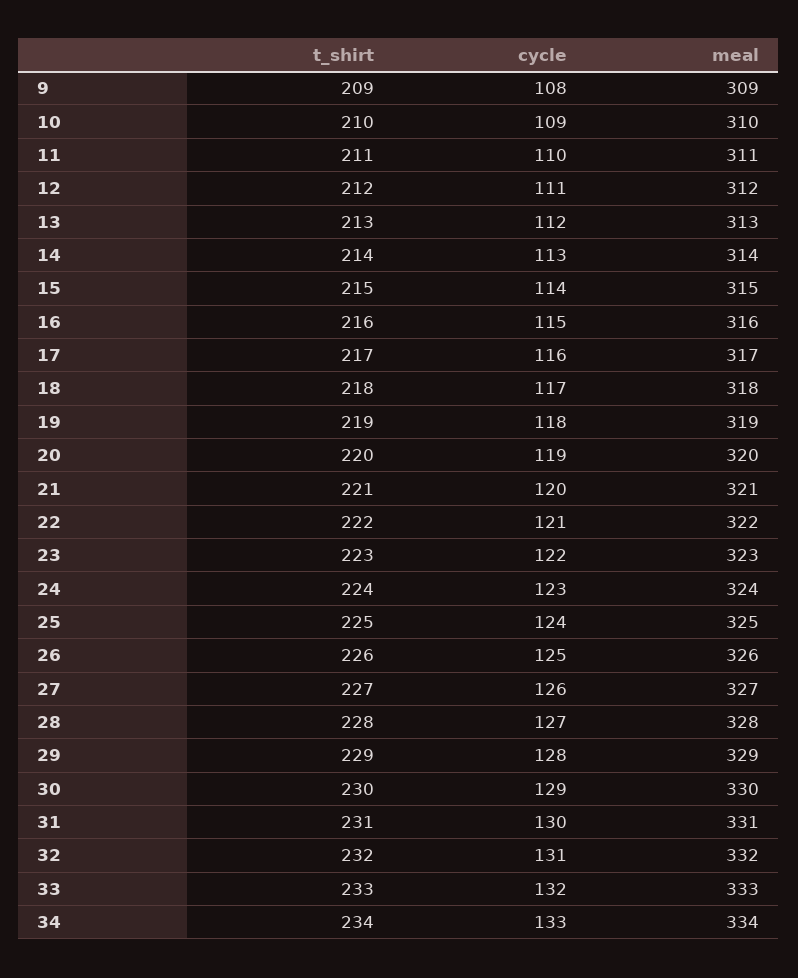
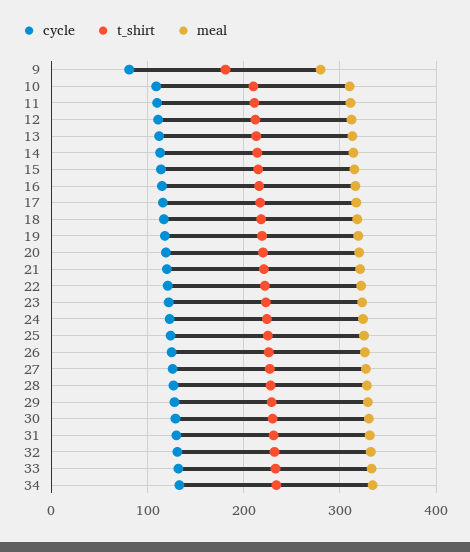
  {
    "t_shirt": {
-     "9": 209,
+     "9": 180,
      "10": 210,
      "11": 211,
      "12": 212,
      "13": 213,
      "14": 214,
      "15": 215,
      "16": 216,
      "17": 217,
      "18": 218,
      "19": 219,
      "20": 220,
      "21": 221,
      "22": 222,
      "23": 223,
      "24": 224,
      "25": 225,
      "26": 226,
      "27": 227,
      "28": 228,
      "29": 229,
      "30": 230,
      "31": 231,
      "32": 232,
      "33": 233,
      "34": 234
    },
    "cycle": {
-     "9": 108,
+     "9": 80,
      "10": 109,
      "11": 110,
      "12": 111,
      "13": 112,
      "14": 113,
      "15": 114,
      "16": 115,
      "17": 116,
      "18": 117,
      "19": 118,
      "20": 119,
      "21": 120,
      "22": 121,
      "23": 122,
      "24": 123,
      "25": 124,
      "26": 125,
      "27": 126,
      "28": 127,
      "29": 128,
      "30": 129,
      "31": 130,
      "32": 131,
      "33": 132,
      "34": 133
    },
    "meal": {
-     "9": 309,
+     "9": 280,
      "10": 310,
      "11": 311,
      "12": 312,
      "13": 313,
      "14": 314,
      "15": 315,
      "16": 316,
      "17": 317,
      "18": 318,
      "19": 319,
      "20": 320,
      "21": 321,
      "22": 322,
      "23": 323,
      "24": 324,
      "25": 325,
      "26": 326,
      "27": 327,
      "28": 328,
      "29": 329,
      "30": 330,
      "31": 331,
      "32": 332,
      "33": 333,
      "34": 334
    }
  }

